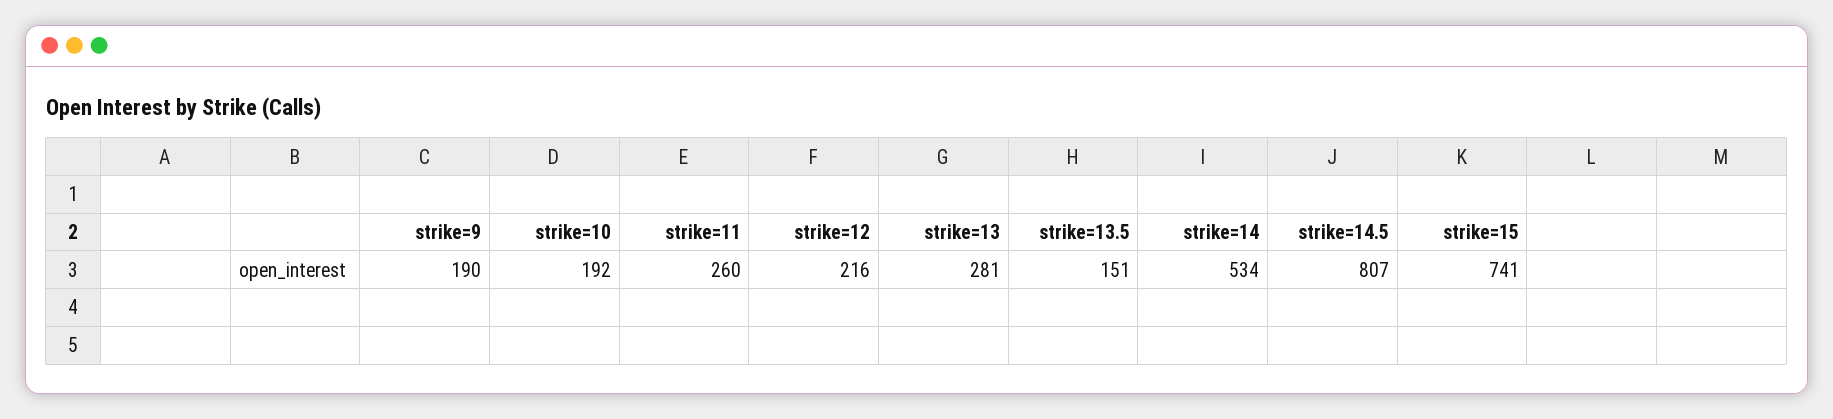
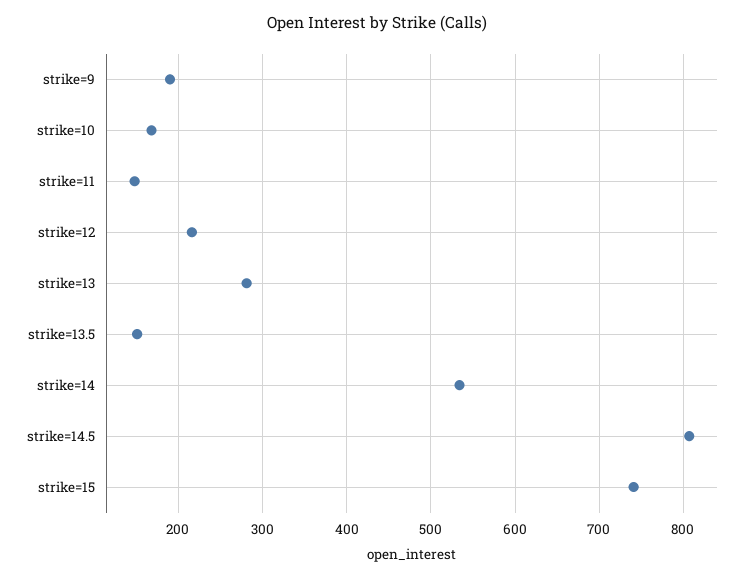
  {
    "strike=9": 190,
-   "strike=10": 192,
+   "strike=10": 170,
-   "strike=11": 260,
+   "strike=11": 150,
    "strike=12": 216,
    "strike=13": 281,
    "strike=13.5": 151,
    "strike=14": 534,
    "strike=14.5": 807,
    "strike=15": 741
  }

